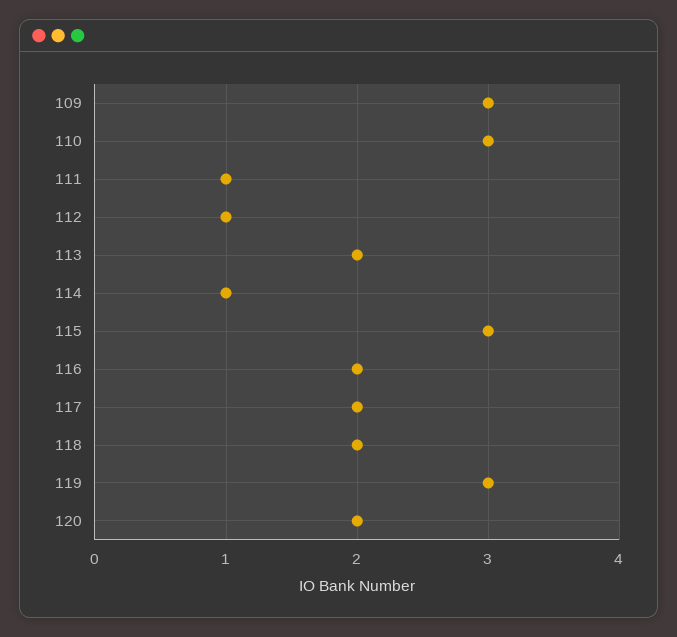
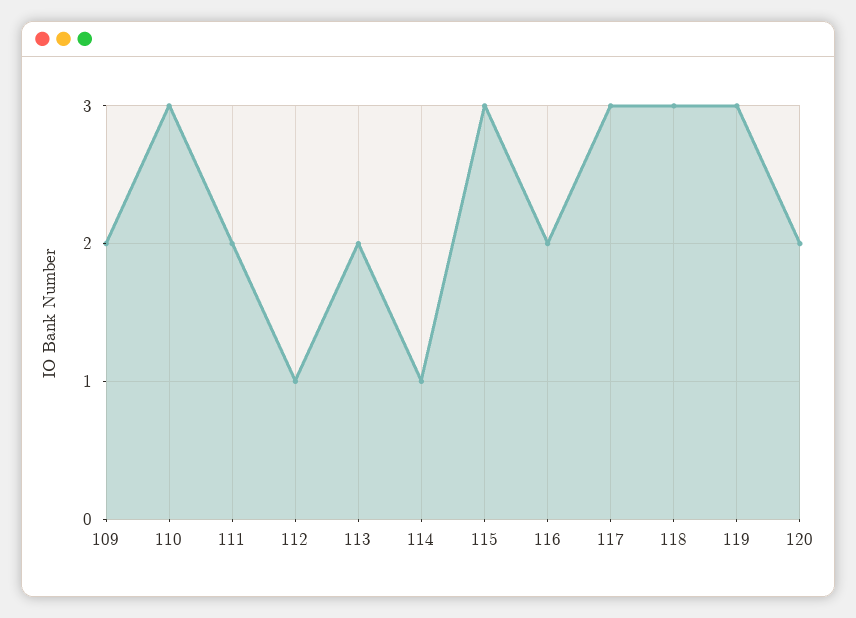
  {
-   "109": 3,
+   "109": 2,
    "110": 3,
-   "111": 1,
+   "111": 2,
    "112": 1,
    "113": 2,
    "114": 1,
    "115": 3,
    "116": 2,
-   "117": 2,
+   "117": 3,
-   "118": 2,
+   "118": 3,
    "119": 3,
    "120": 2
  }

